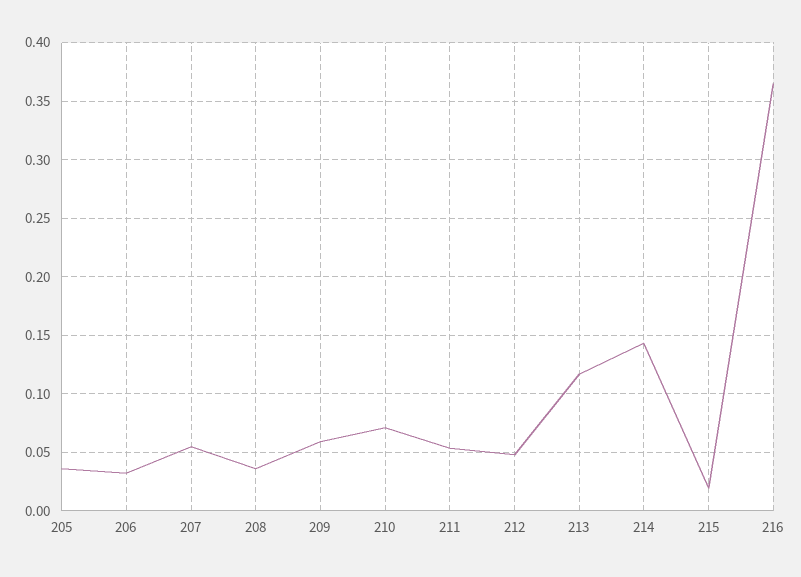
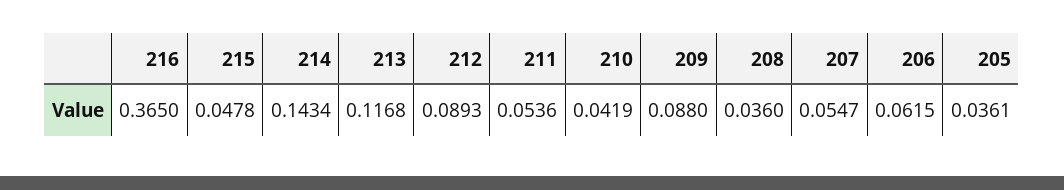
  {
    "205": 0.0361,
-   "206": 0.03,
+   "206": 0.0615,
    "207": 0.0547,
    "208": 0.036,
-   "209": 0.06,
+   "209": 0.088,
-   "210": 0.07,
+   "210": 0.0419,
    "211": 0.0536,
-   "212": 0.05,
+   "212": 0.0893,
    "213": 0.1168,
    "214": 0.1434,
-   "215": 0.02,
+   "215": 0.0478,
    "216": 0.365
  }

